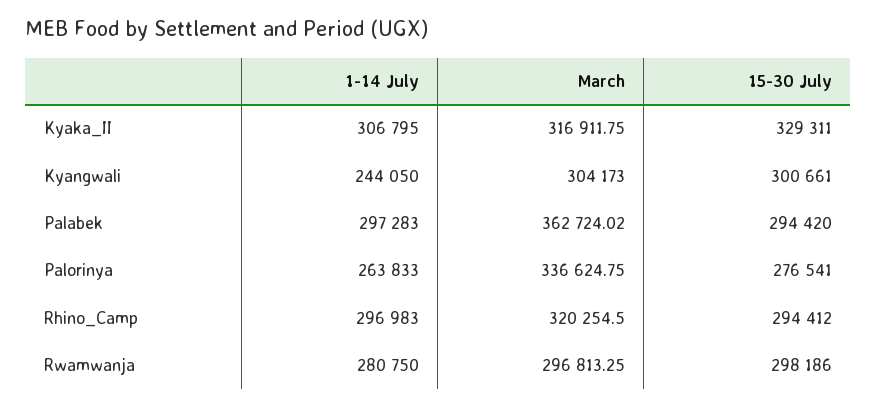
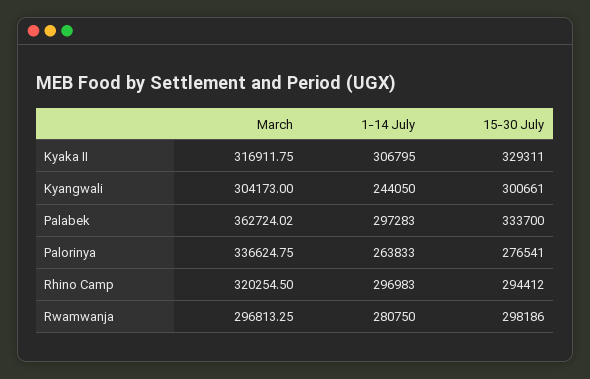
  {
    "1-14 July": {
      "Kyaka_II": 306795,
      "Kyangwali": 244050,
      "Palabek": 297283,
      "Palorinya": 263833,
      "Rhino_Camp": 296983,
      "Rwamwanja": 280750
    },
    "March": {
      "Kyaka_II": 316911.75,
      "Kyangwali": 304173,
      "Palabek": 362724.02,
      "Palorinya": 336624.75,
      "Rhino_Camp": 320254.5,
      "Rwamwanja": 296813.25
    },
    "15-30 July": {
      "Kyaka_II": 329311,
      "Kyangwali": 300661,
-     "Palabek": 294420,
+     "Palabek": 333700,
      "Palorinya": 276541,
      "Rhino_Camp": 294412,
      "Rwamwanja": 298186
    }
  }

